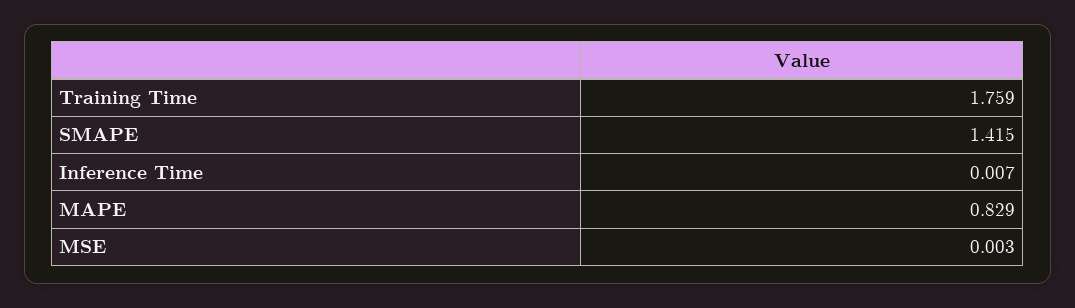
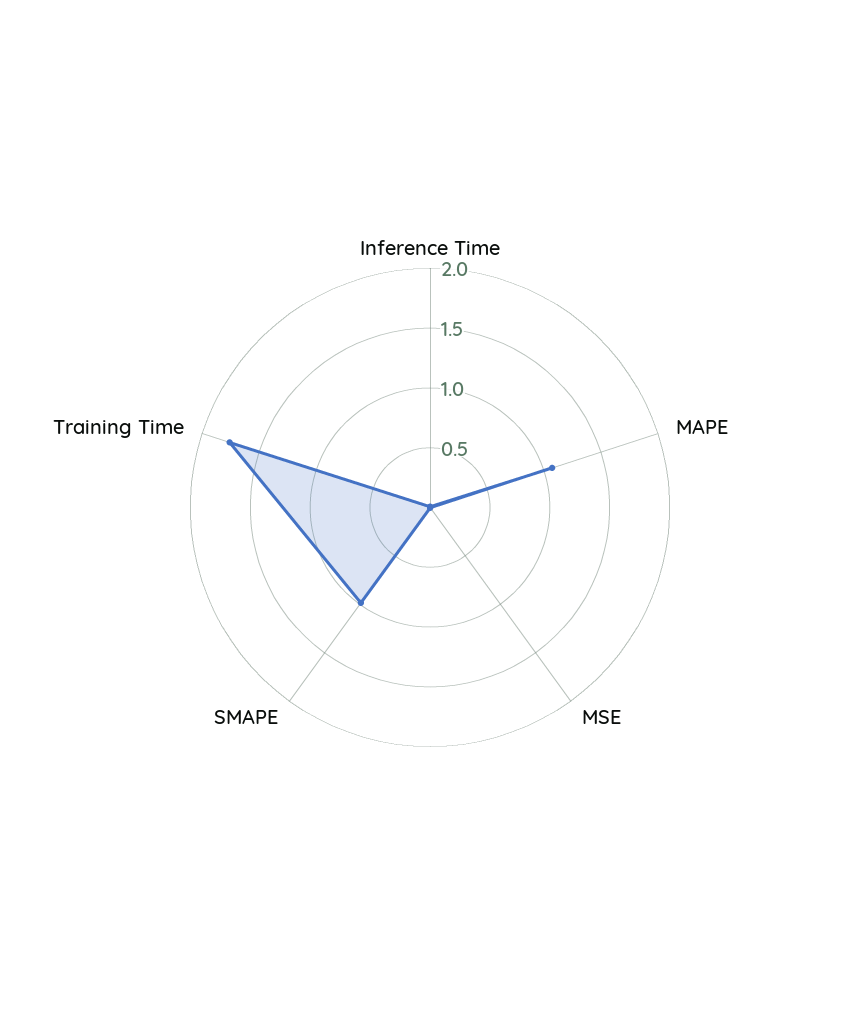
  {
    "Training Time": 1.759,
-   "SMAPE": 1.415,
+   "SMAPE": 1,
    "Inference Time": 0.007,
-   "MAPE": 0.829,
+   "MAPE": 1.1,
    "MSE": 0.003
  }

